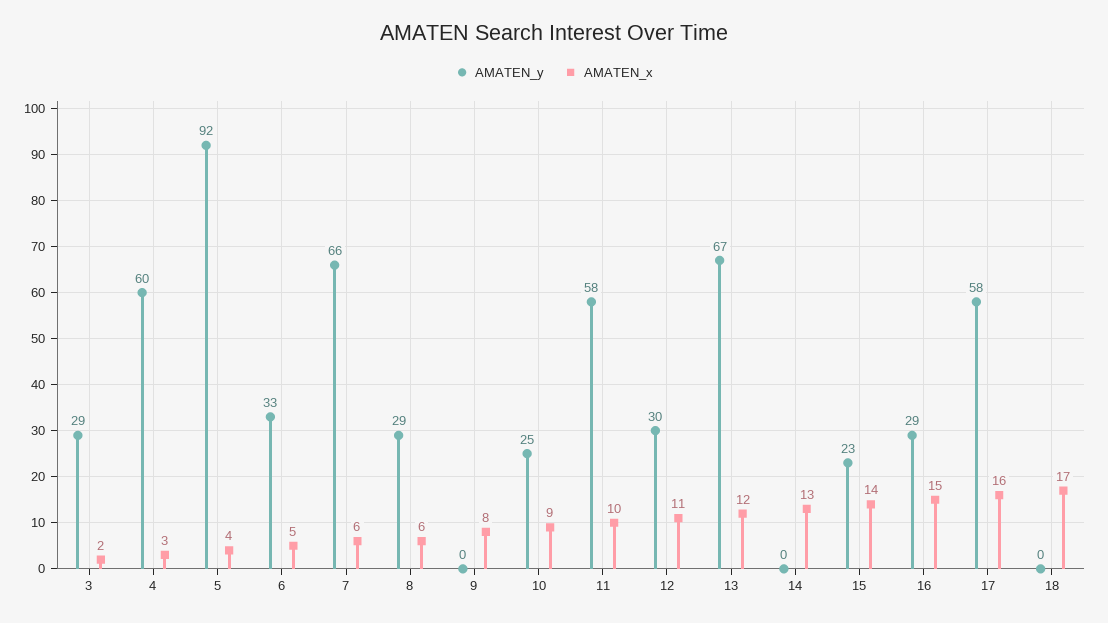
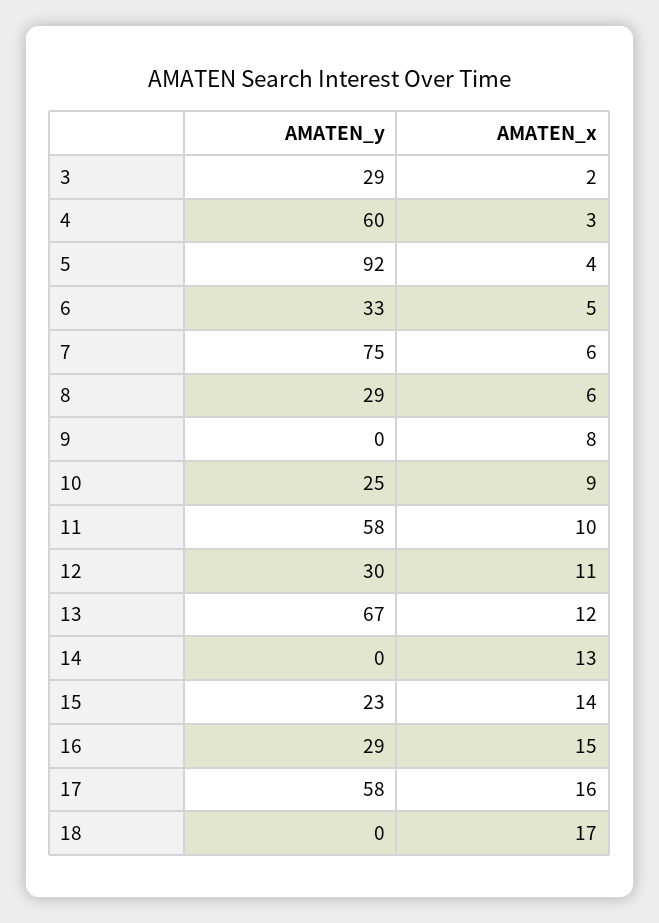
  {
    "AMATEN_y": {
      "3": 29,
      "4": 60,
      "5": 92,
      "6": 33,
-     "7": 66,
+     "7": 75,
      "8": 29,
      "9": 0,
      "10": 25,
      "11": 58,
      "12": 30,
      "13": 67,
      "14": 0,
      "15": 23,
      "16": 29,
      "17": 58,
      "18": 0
    },
    "AMATEN_x": {
      "3": 2,
      "4": 3,
      "5": 4,
      "6": 5,
      "7": 6,
      "8": 6,
      "9": 8,
      "10": 9,
      "11": 10,
      "12": 11,
      "13": 12,
      "14": 13,
      "15": 14,
      "16": 15,
      "17": 16,
      "18": 17
    }
  }

